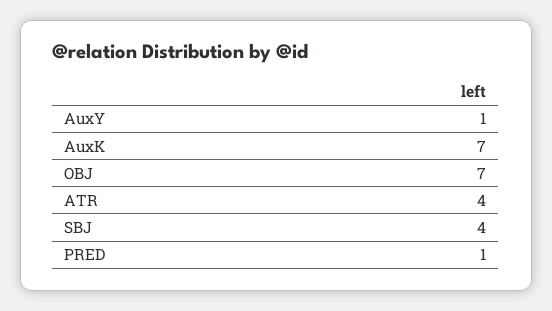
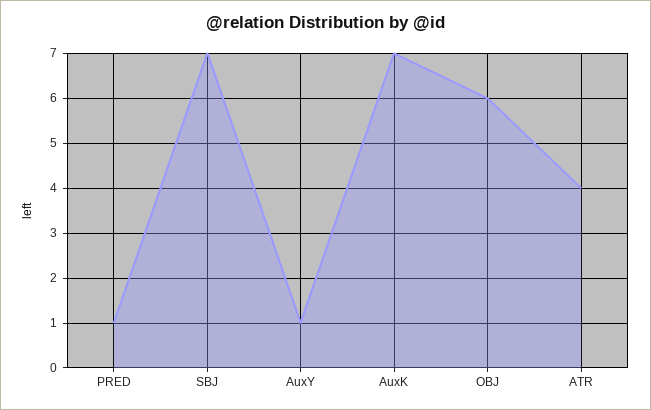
  {
    "AuxY": 1,
    "AuxK": 7,
-   "OBJ": 7,
+   "OBJ": 6,
    "ATR": 4,
-   "SBJ": 4,
+   "SBJ": 7,
    "PRED": 1
  }

